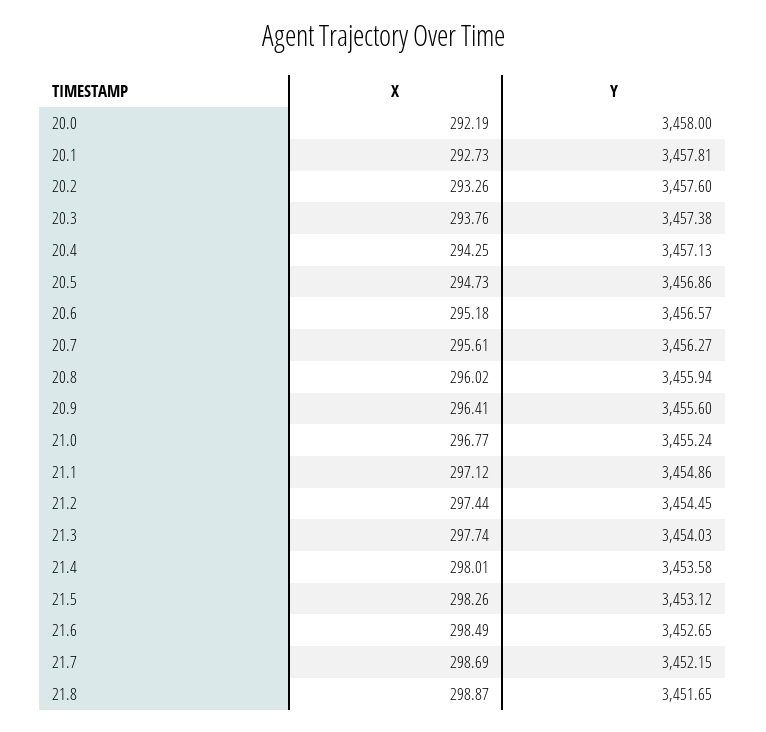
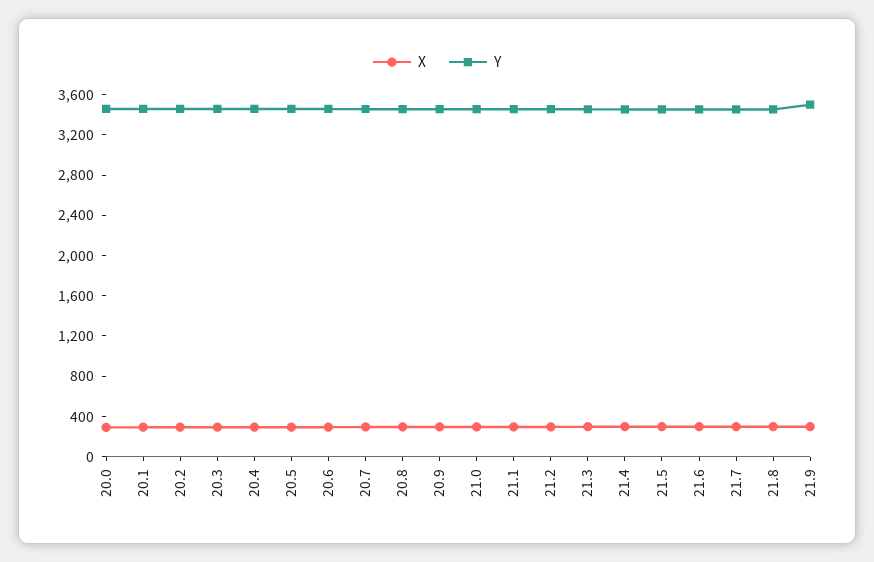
  {
    "X": {
      "20.0": 292.19,
      "20.1": 292.73,
      "20.2": 293.26,
      "20.3": 293.76,
      "20.4": 294.25,
      "20.5": 294.73,
      "20.6": 295.18,
      "20.7": 295.61,
      "20.8": 296.02,
      "20.9": 296.41,
      "21.0": 296.77,
      "21.1": 297.12,
      "21.2": 297.44,
      "21.3": 297.74,
      "21.4": 298.01,
      "21.5": 298.26,
      "21.6": 298.49,
      "21.7": 298.69,
-     "21.8": 298.87
+     "21.8": 298.87,
+     "21.9": 300
    },
    "Y": {
      "20.0": 3458,
      "20.1": 3457.81,
      "20.2": 3457.6,
      "20.3": 3457.38,
      "20.4": 3457.13,
      "20.5": 3456.86,
      "20.6": 3456.57,
      "20.7": 3456.27,
      "20.8": 3455.94,
      "20.9": 3455.6,
      "21.0": 3455.24,
      "21.1": 3454.86,
      "21.2": 3454.45,
      "21.3": 3454.03,
      "21.4": 3453.58,
      "21.5": 3453.12,
      "21.6": 3452.65,
      "21.7": 3452.15,
-     "21.8": 3451.65
+     "21.8": 3451.65,
+     "21.9": 3500
    }
  }

